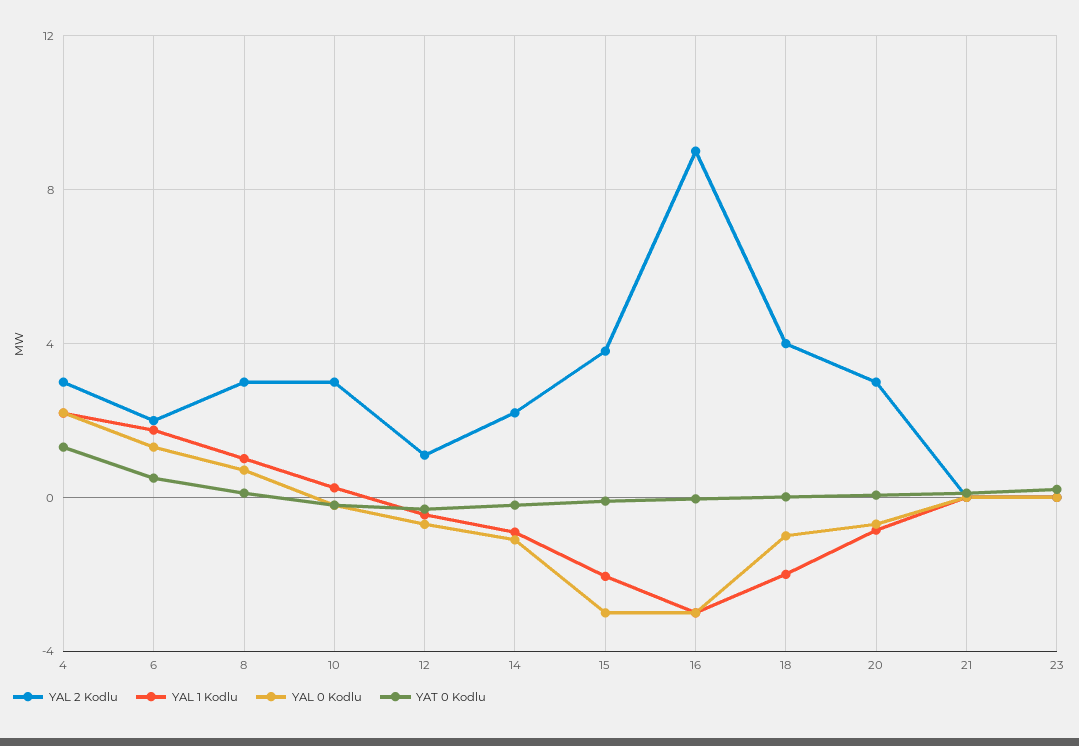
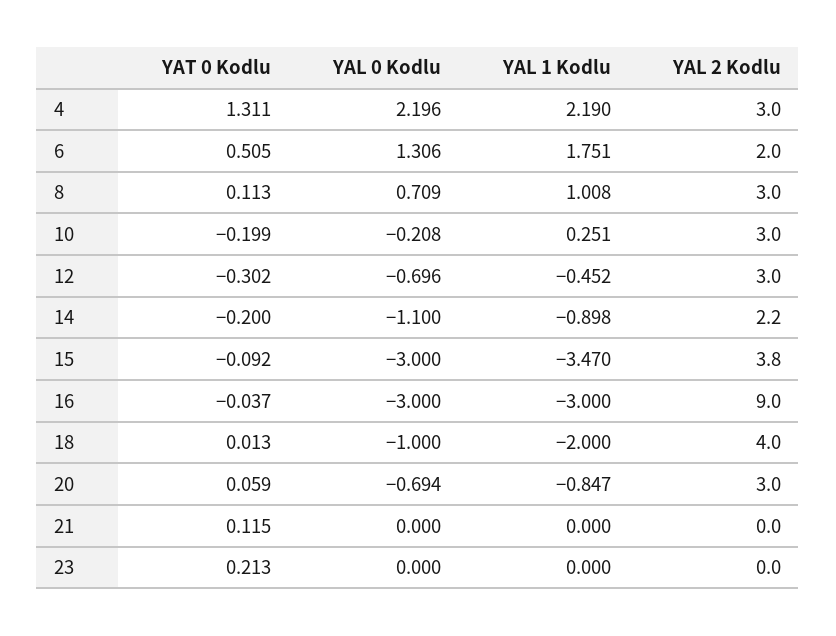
  {
    "YAL 2 Kodlu": {
      "4": 3,
      "6": 2,
      "8": 3,
      "10": 3,
-     "12": 1,
+     "12": 3,
      "14": 2.2,
      "15": 3.8,
      "16": 9,
      "18": 4,
      "20": 3,
      "21": 0,
      "23": 0
    },
    "YAL 1 Kodlu": {
      "4": 2.19,
      "6": 1.751,
      "8": 1.008,
      "10": 0.251,
      "12": -0.452,
      "14": -0.898,
-     "15": -2,
+     "15": -3.47,
      "16": -3,
      "18": -2,
      "20": -0.847,
      "21": 0,
      "23": 0
    },
    "YAL 0 Kodlu": {
      "4": 2.196,
      "6": 1.306,
      "8": 0.709,
      "10": -0.208,
      "12": -0.696,
      "14": -1.1,
      "15": -3,
      "16": -3,
      "18": -1,
      "20": -0.694,
      "21": 0,
      "23": 0
    },
    "YAT 0 Kodlu": {
      "4": 1.311,
      "6": 0.505,
      "8": 0.113,
      "10": -0.199,
      "12": -0.302,
      "14": -0.2,
      "15": -0.092,
      "16": -0.037,
      "18": 0.013,
      "20": 0.059,
      "21": 0.115,
      "23": 0.213
    }
  }

